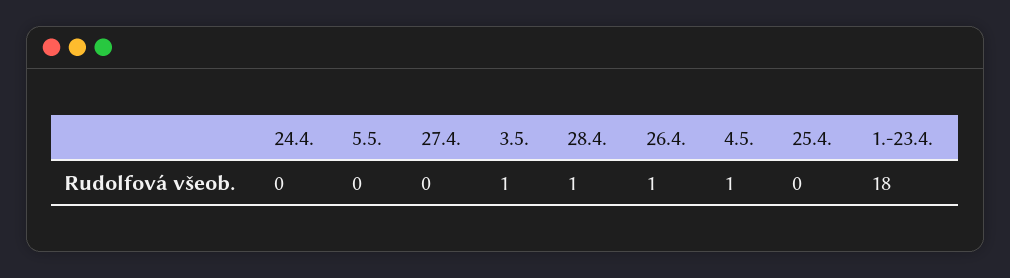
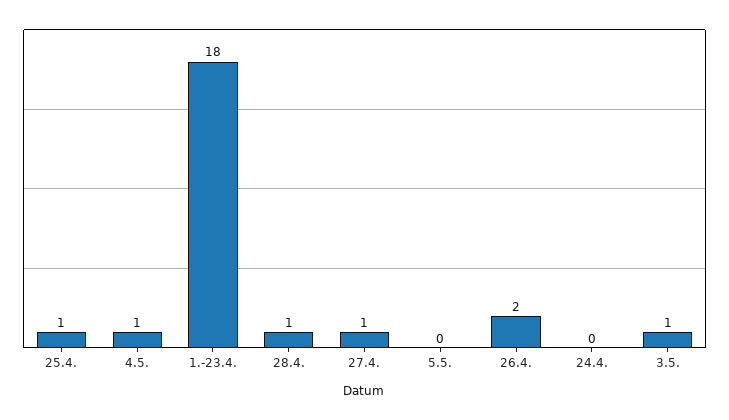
  {
    "24.4.": 0,
    "5.5.": 0,
-   "27.4.": 0,
+   "27.4.": 1,
    "3.5.": 1,
    "28.4.": 1,
-   "26.4.": 1,
+   "26.4.": 2,
    "4.5.": 1,
-   "25.4.": 0,
+   "25.4.": 1,
    "1.-23.4.": 18
  }

